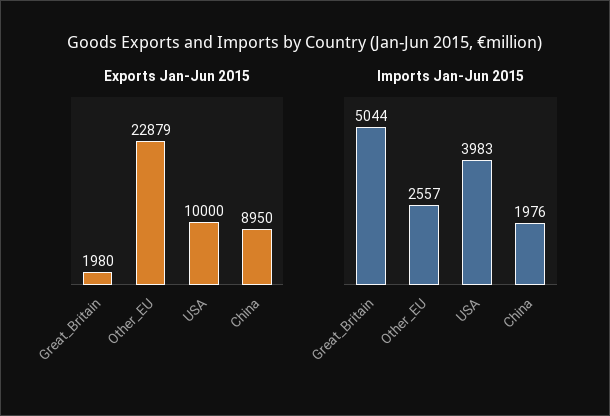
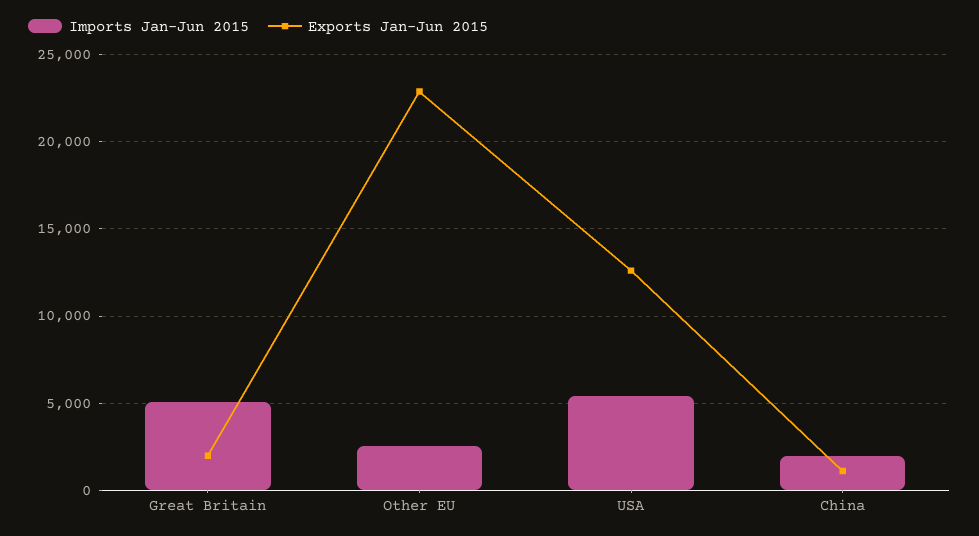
  {
    "Exports Jan-Jun 2015": {
      "Great_Britain": 1980,
      "Other_EU": 22879,
-     "USA": 10000,
+     "USA": 12500,
-     "China": 8950
+     "China": 1000
    },
    "Imports Jan-Jun 2015": {
      "Great_Britain": 5044,
      "Other_EU": 2557,
-     "USA": 3983,
+     "USA": 5500,
      "China": 1976
    }
  }

